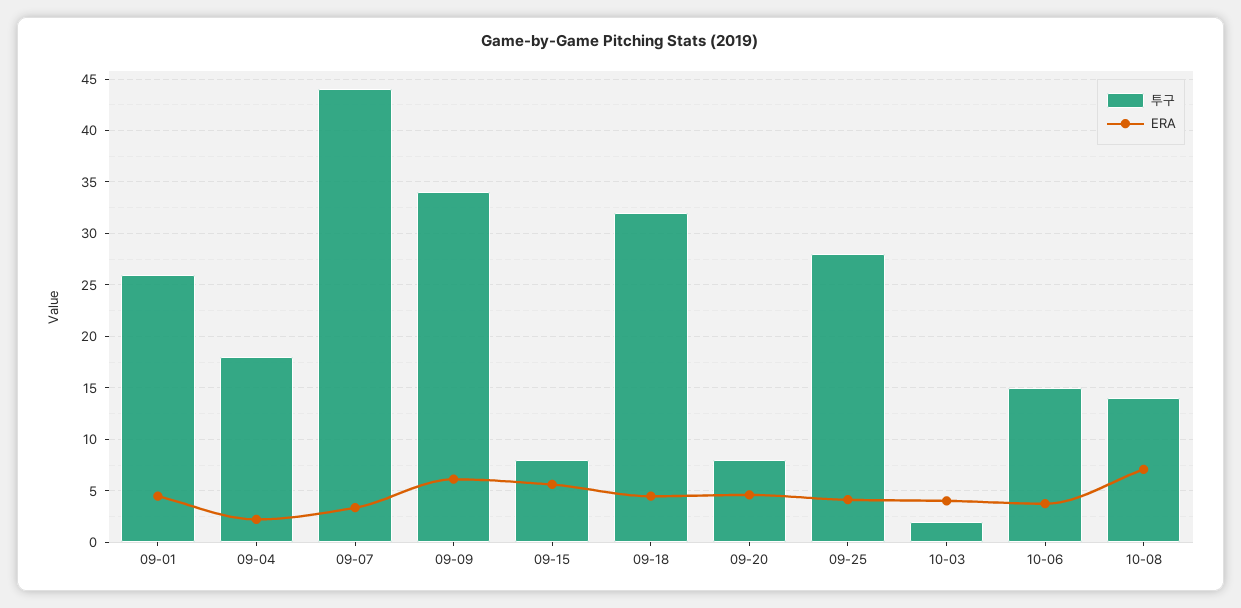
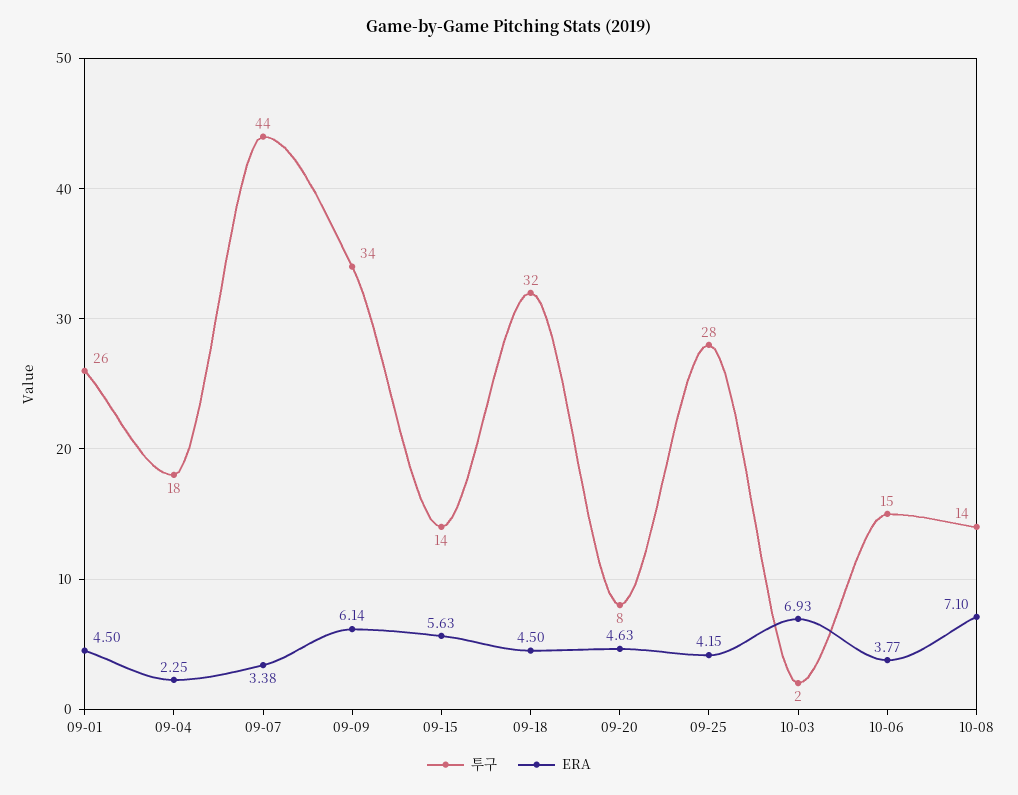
  {
    "투구": {
      "09-01": 26,
      "09-04": 18,
      "09-07": 44,
      "09-09": 34,
-     "09-15": 8,
+     "09-15": 14,
      "09-18": 32,
      "09-20": 8,
      "09-25": 28,
      "10-03": 2,
      "10-06": 15,
      "10-08": 14
    },
    "ERA": {
      "09-01": 4.5,
      "09-04": 2.25,
      "09-07": 3.38,
      "09-09": 6.14,
      "09-15": 5.63,
      "09-18": 4.5,
      "09-20": 4.63,
      "09-25": 4.15,
-     "10-03": 4,
+     "10-03": 6.93,
      "10-06": 3.77,
      "10-08": 7.1
    }
  }

